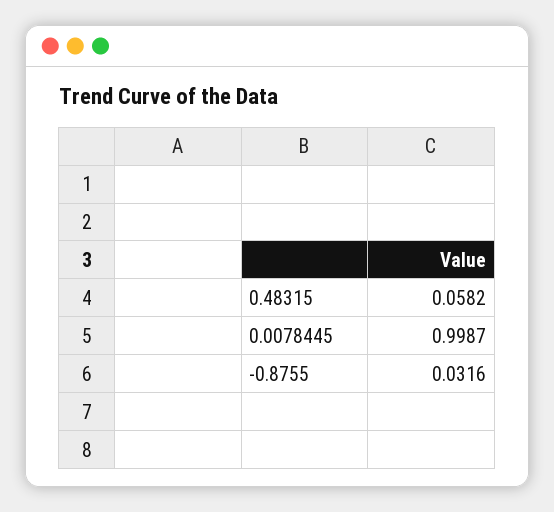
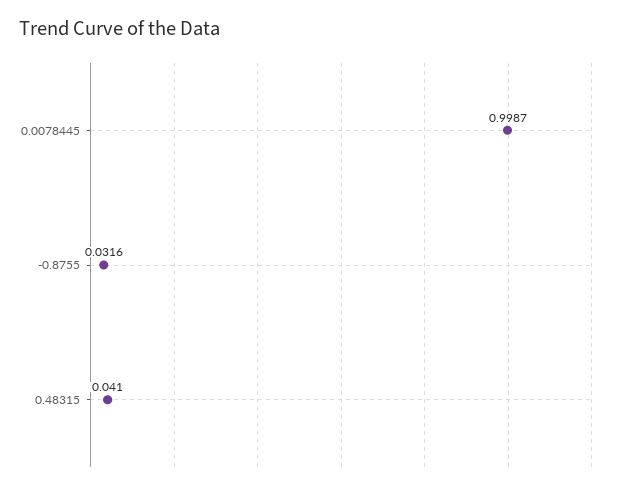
  {
-   "0.48315": 0.0582,
+   "0.48315": 0.041,
    "0.0078445": 0.9987,
    "-0.8755": 0.0316
  }

